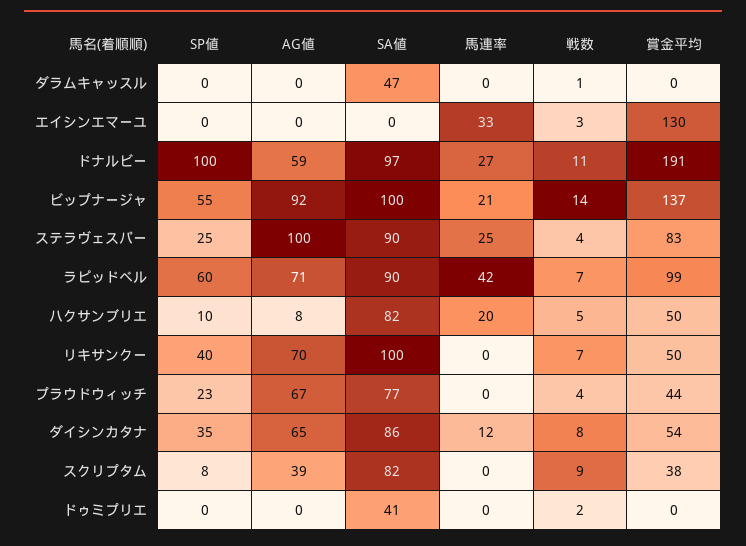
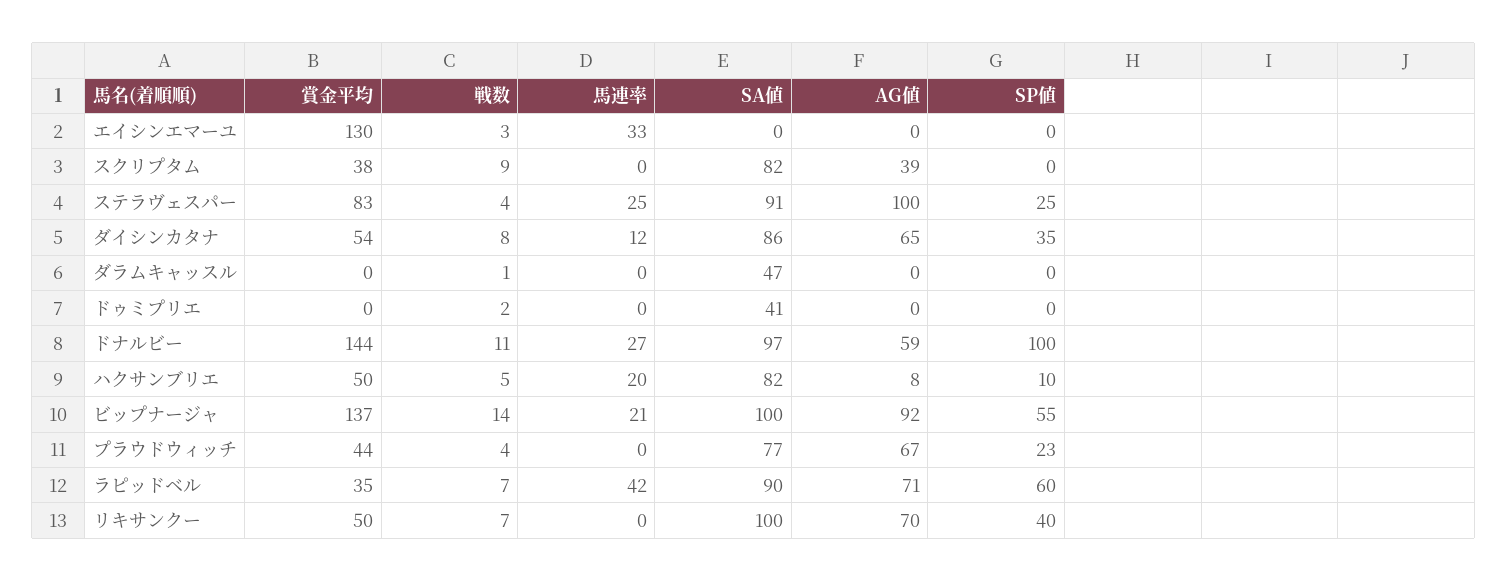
  {
    "SP値": {
      "ダラムキャッスル": 0,
      "エイシンエマーユ": 0,
      "ドナルビー": 100,
      "ビップナージャ": 55,
      "ステラヴェスパー": 25,
      "ラピッドベル": 60,
      "ハクサンブリエ": 10,
      "リキサンクー": 40,
      "プラウドウィッチ": 23,
      "ダイシンカタナ": 35,
-     "スクリプタム": 8,
+     "スクリプタム": 0,
      "ドゥミプリエ": 0
    },
    "AG値": {
      "ダラムキャッスル": 0,
      "エイシンエマーユ": 0,
      "ドナルビー": 59,
      "ビップナージャ": 92,
      "ステラヴェスパー": 100,
      "ラピッドベル": 71,
      "ハクサンブリエ": 8,
      "リキサンクー": 70,
      "プラウドウィッチ": 67,
      "ダイシンカタナ": 65,
      "スクリプタム": 39,
      "ドゥミプリエ": 0
    },
    "SA値": {
      "ダラムキャッスル": 47,
      "エイシンエマーユ": 0,
      "ドナルビー": 97,
      "ビップナージャ": 100,
-     "ステラヴェスパー": 90,
+     "ステラヴェスパー": 91,
      "ラピッドベル": 90,
      "ハクサンブリエ": 82,
      "リキサンクー": 100,
      "プラウドウィッチ": 77,
      "ダイシンカタナ": 86,
      "スクリプタム": 82,
      "ドゥミプリエ": 41
    },
    "馬連率": {
      "ダラムキャッスル": 0,
      "エイシンエマーユ": 33,
      "ドナルビー": 27,
      "ビップナージャ": 21,
      "ステラヴェスパー": 25,
      "ラピッドベル": 42,
      "ハクサンブリエ": 20,
      "リキサンクー": 0,
      "プラウドウィッチ": 0,
      "ダイシンカタナ": 12,
      "スクリプタム": 0,
      "ドゥミプリエ": 0
    },
    "戦数": {
      "ダラムキャッスル": 1,
      "エイシンエマーユ": 3,
      "ドナルビー": 11,
      "ビップナージャ": 14,
      "ステラヴェスパー": 4,
      "ラピッドベル": 7,
      "ハクサンブリエ": 5,
      "リキサンクー": 7,
      "プラウドウィッチ": 4,
      "ダイシンカタナ": 8,
      "スクリプタム": 9,
      "ドゥミプリエ": 2
    },
    "賞金平均": {
      "ダラムキャッスル": 0,
      "エイシンエマーユ": 130,
-     "ドナルビー": 191,
+     "ドナルビー": 144,
      "ビップナージャ": 137,
      "ステラヴェスパー": 83,
-     "ラピッドベル": 99,
+     "ラピッドベル": 35,
      "ハクサンブリエ": 50,
      "リキサンクー": 50,
      "プラウドウィッチ": 44,
      "ダイシンカタナ": 54,
      "スクリプタム": 38,
      "ドゥミプリエ": 0
    }
  }

